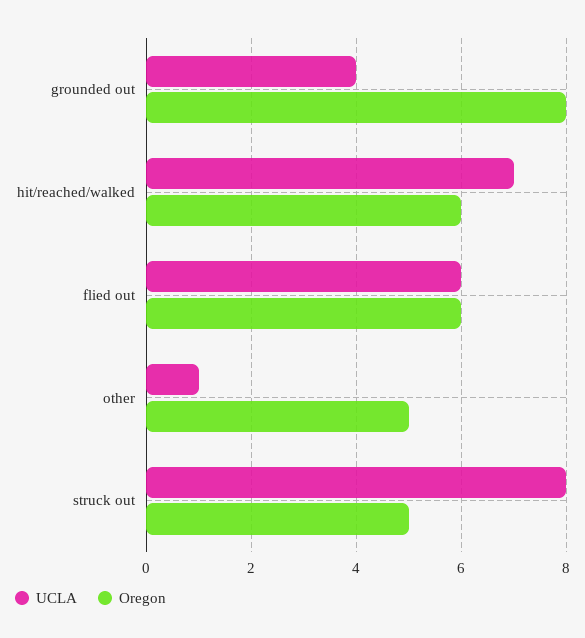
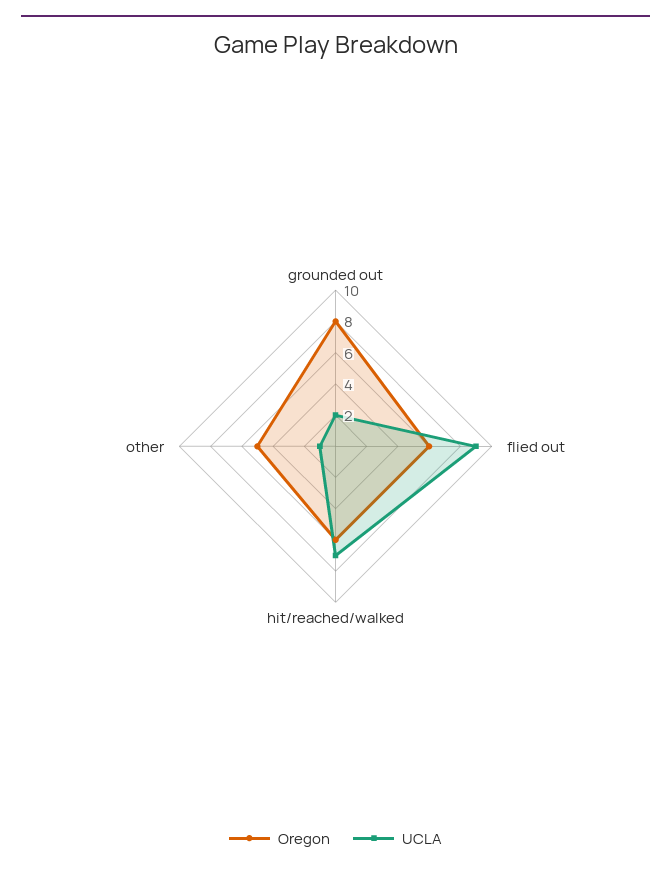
  {
    "UCLA": {
-     "grounded out": 4,
+     "grounded out": 2,
      "hit/reached/walked": 7,
-     "flied out": 6,
+     "flied out": 9,
-     "other": 1,
+     "other": 1
-     "struck out": 8
    },
    "Oregon": {
      "grounded out": 8,
      "hit/reached/walked": 6,
      "flied out": 6,
-     "other": 5,
+     "other": 5
-     "struck out": 5
    }
  }

